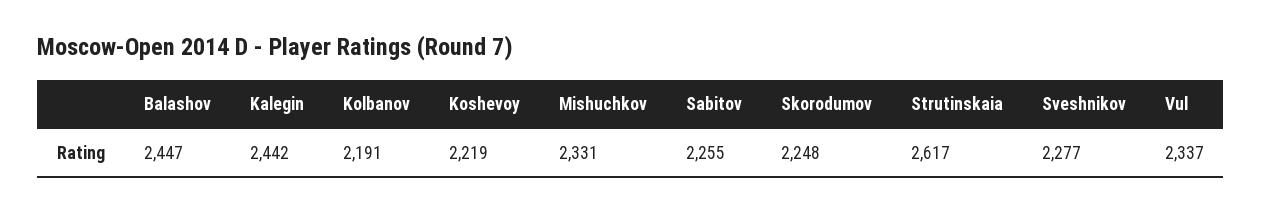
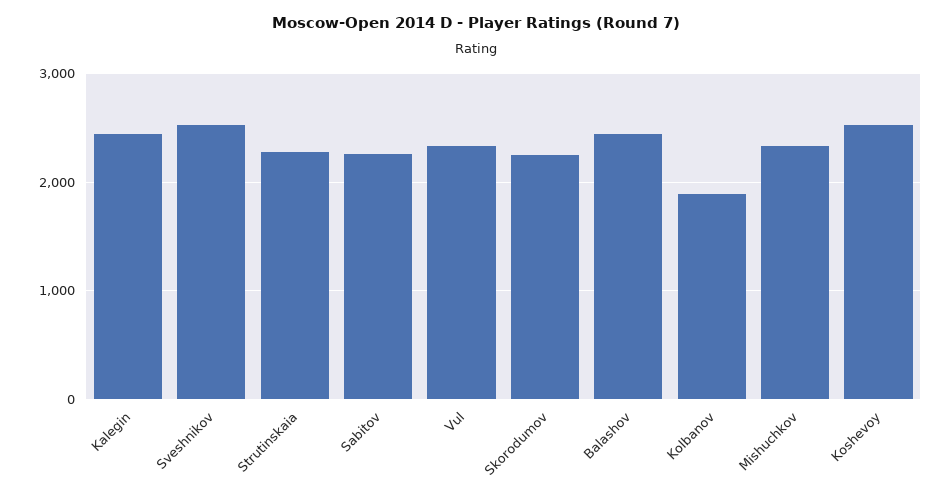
  {
    "Balashov": 2447,
    "Kalegin": 2442,
-   "Kolbanov": 2191,
+   "Kolbanov": 1900,
-   "Koshevoy": 2219,
+   "Koshevoy": 2500,
    "Mishuchkov": 2331,
    "Sabitov": 2255,
    "Skorodumov": 2248,
-   "Strutinskaia": 2617,
+   "Strutinskaia": 2300,
-   "Sveshnikov": 2277,
+   "Sveshnikov": 2500,
    "Vul": 2337
  }

